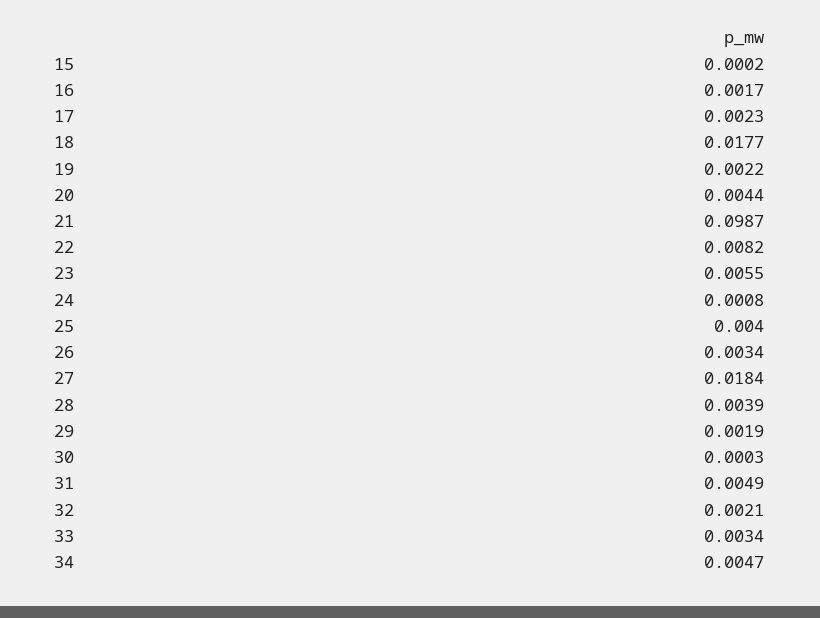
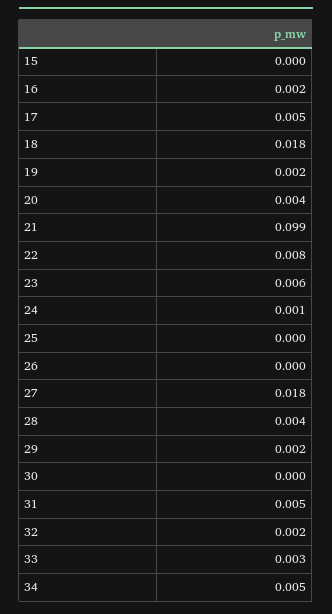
  {
    "15": 0.0002,
    "16": 0.0017,
-   "17": 0.0023,
+   "17": 0.005,
    "18": 0.0177,
    "19": 0.0022,
    "20": 0.0044,
    "21": 0.0987,
    "22": 0.0082,
    "23": 0.0055,
    "24": 0.0008,
-   "25": 0.004,
+   "25": 0,
-   "26": 0.0034,
+   "26": 0,
    "27": 0.0184,
    "28": 0.0039,
    "29": 0.0019,
    "30": 0.0003,
    "31": 0.0049,
    "32": 0.0021,
    "33": 0.0034,
    "34": 0.0047
  }

